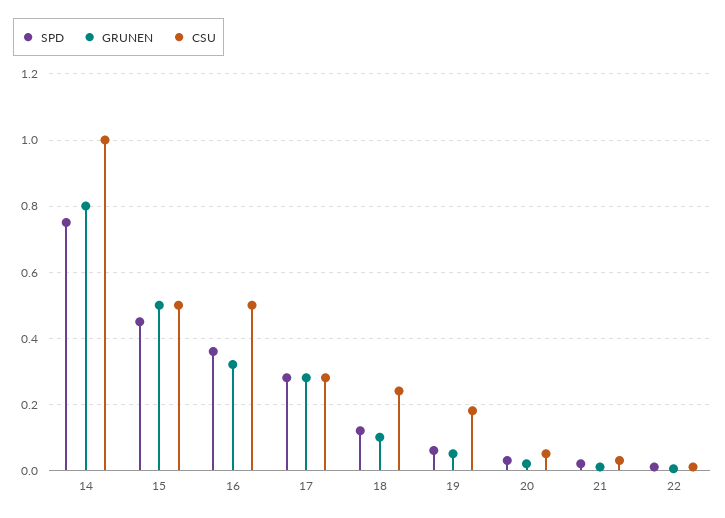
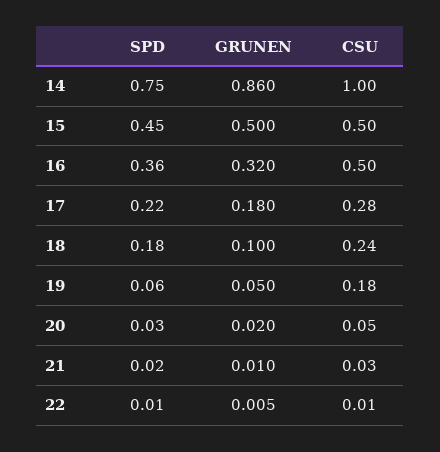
  {
    "SPD": {
      "14": 0.75,
      "15": 0.45,
      "16": 0.36,
-     "17": 0.28,
+     "17": 0.22,
-     "18": 0.12,
+     "18": 0.18,
      "19": 0.06,
      "20": 0.03,
      "21": 0.02,
      "22": 0.01
    },
    "GRUNEN": {
-     "14": 0.8,
+     "14": 0.86,
      "15": 0.5,
      "16": 0.32,
-     "17": 0.28,
+     "17": 0.18,
      "18": 0.1,
      "19": 0.05,
      "20": 0.02,
      "21": 0.01,
      "22": 0.005
    },
    "CSU": {
      "14": 1,
      "15": 0.5,
      "16": 0.5,
      "17": 0.28,
      "18": 0.24,
      "19": 0.18,
      "20": 0.05,
      "21": 0.03,
      "22": 0.01
    }
  }

